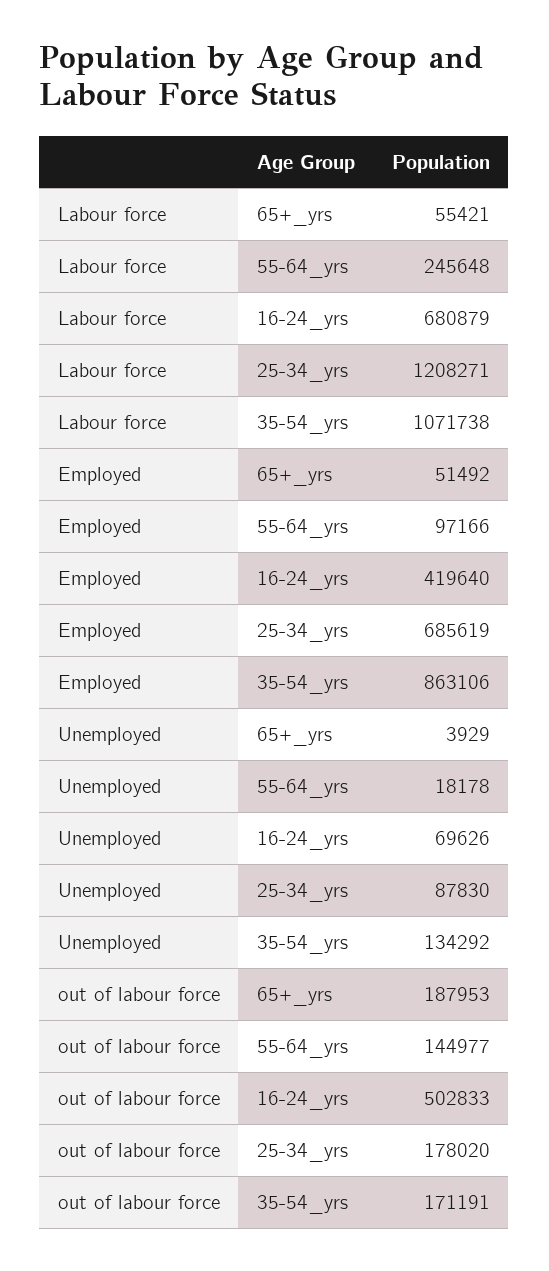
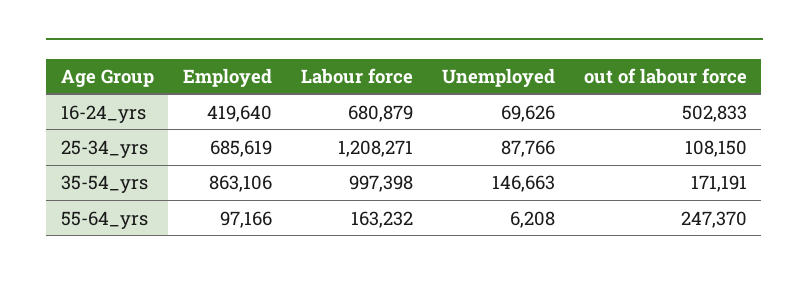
  {
    "Labour force": {
-     "65+_yrs": 55421,
-     "55-64_yrs": 245648,
+     "55-64_yrs": 163232,
      "16-24_yrs": 680879,
      "25-34_yrs": 1208271,
-     "35-54_yrs": 1071738
+     "35-54_yrs": 997398
    },
    "Employed": {
-     "65+_yrs": 51492,
      "55-64_yrs": 97166,
      "16-24_yrs": 419640,
      "25-34_yrs": 685619,
      "35-54_yrs": 863106
    },
    "Unemployed": {
-     "65+_yrs": 3929,
-     "55-64_yrs": 18178,
+     "55-64_yrs": 6208,
      "16-24_yrs": 69626,
-     "25-34_yrs": 87830,
+     "25-34_yrs": 87766,
-     "35-54_yrs": 134292
+     "35-54_yrs": 146663
    },
    "out of labour force": {
-     "65+_yrs": 187953,
-     "55-64_yrs": 144977,
+     "55-64_yrs": 247370,
      "16-24_yrs": 502833,
-     "25-34_yrs": 178020,
+     "25-34_yrs": 108150,
      "35-54_yrs": 171191
    }
  }

